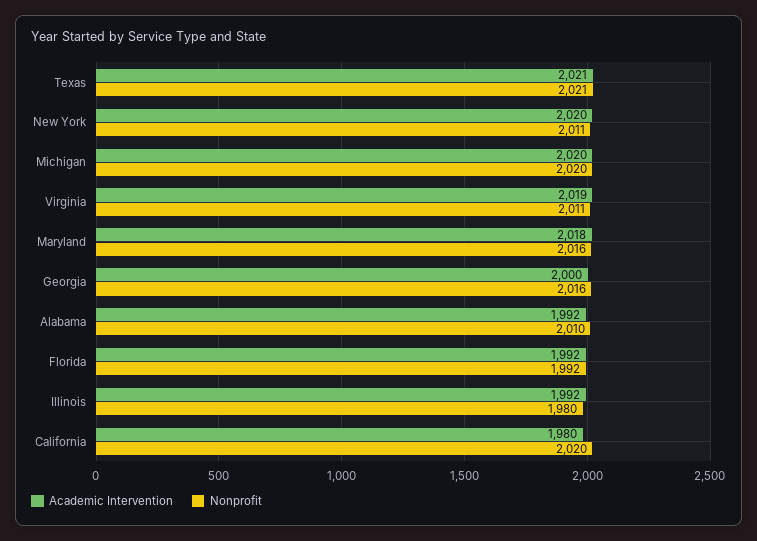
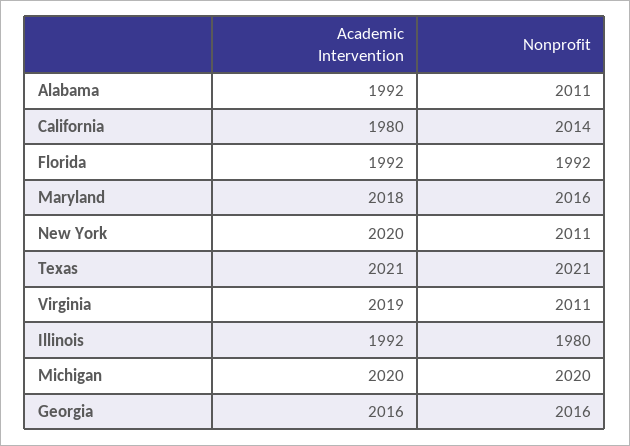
  {
    "Academic Intervention": {
      "Texas": 2021,
      "New York": 2020,
      "Michigan": 2020,
      "Virginia": 2019,
      "Maryland": 2018,
-     "Georgia": 2000,
+     "Georgia": 2016,
      "Alabama": 1992,
      "Florida": 1992,
      "Illinois": 1992,
      "California": 1980
    },
    "Nonprofit": {
      "Texas": 2021,
      "New York": 2011,
      "Michigan": 2020,
      "Virginia": 2011,
      "Maryland": 2016,
      "Georgia": 2016,
-     "Alabama": 2010,
+     "Alabama": 2011,
      "Florida": 1992,
      "Illinois": 1980,
-     "California": 2020
+     "California": 2014
    }
  }

